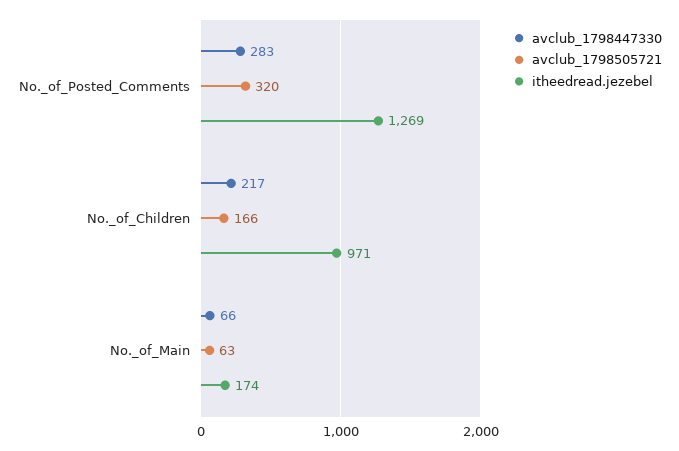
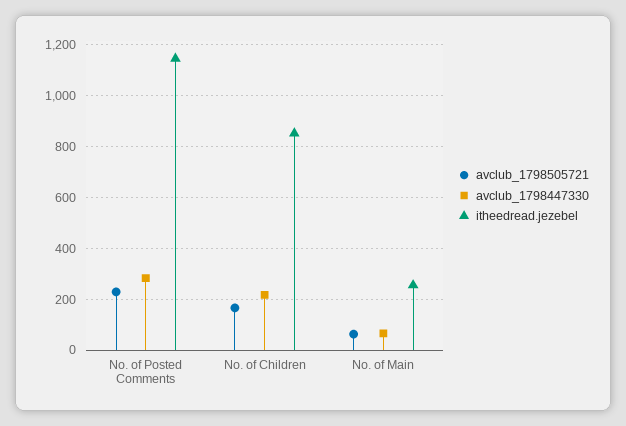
  {
    "avclub_1798447330": {
      "No._of_Posted_Comments": 283,
      "No._of_Children": 217,
      "No._of_Main": 66
    },
    "avclub_1798505721": {
-     "No._of_Posted_Comments": 320,
+     "No._of_Posted_Comments": 225,
      "No._of_Children": 166,
      "No._of_Main": 63
    },
    "itheedread.jezebel": {
-     "No._of_Posted_Comments": 1269,
+     "No._of_Posted_Comments": 1150,
-     "No._of_Children": 971,
+     "No._of_Children": 850,
-     "No._of_Main": 174
+     "No._of_Main": 250
    }
  }

